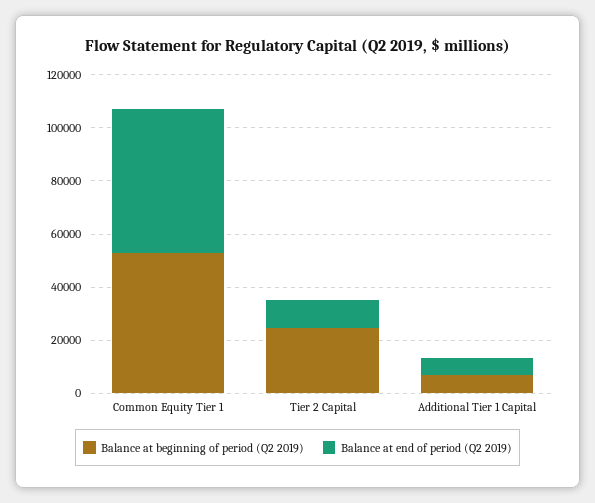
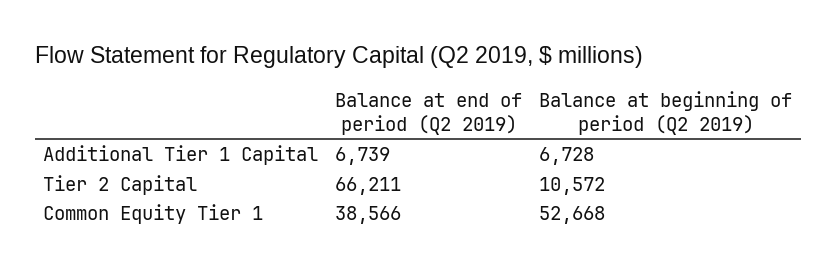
  {
    "Balance at beginning of period (Q2 2019)": {
      "Common Equity Tier 1": 52668,
-     "Tier 2 Capital": 25000,
+     "Tier 2 Capital": 10572,
      "Additional Tier 1 Capital": 6728
    },
    "Balance at end of period (Q2 2019)": {
-     "Common Equity Tier 1": 55000,
+     "Common Equity Tier 1": 38566,
-     "Tier 2 Capital": 10000,
+     "Tier 2 Capital": 66211,
      "Additional Tier 1 Capital": 6739
    }
  }

